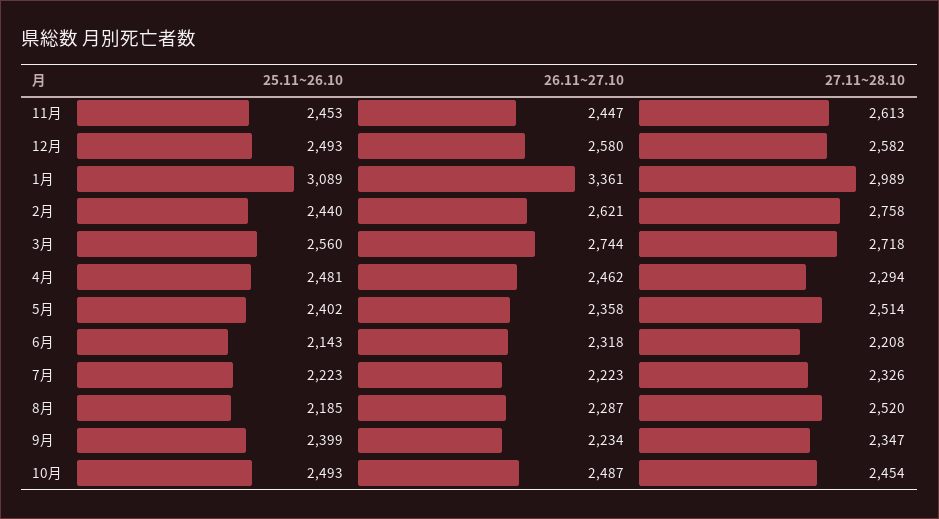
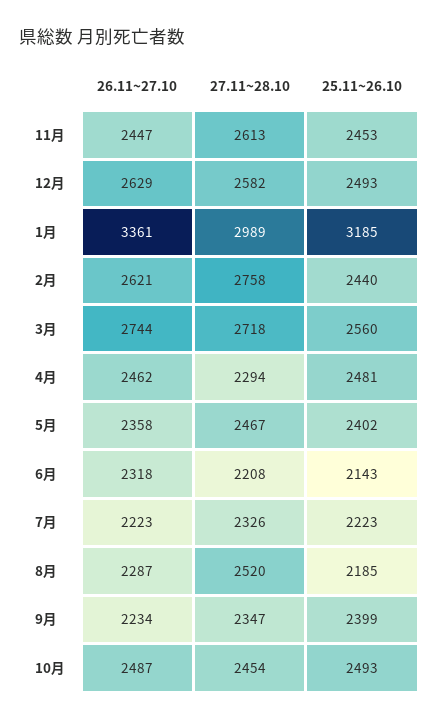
  {
    "25.11~26.10": {
      "11月": 2453,
      "12月": 2493,
-     "1月": 3089,
+     "1月": 3185,
      "2月": 2440,
      "3月": 2560,
      "4月": 2481,
      "5月": 2402,
      "6月": 2143,
      "7月": 2223,
      "8月": 2185,
      "9月": 2399,
      "10月": 2493
    },
    "26.11~27.10": {
      "11月": 2447,
-     "12月": 2580,
+     "12月": 2629,
      "1月": 3361,
      "2月": 2621,
      "3月": 2744,
      "4月": 2462,
      "5月": 2358,
      "6月": 2318,
      "7月": 2223,
      "8月": 2287,
      "9月": 2234,
      "10月": 2487
    },
    "27.11~28.10": {
      "11月": 2613,
      "12月": 2582,
      "1月": 2989,
      "2月": 2758,
      "3月": 2718,
      "4月": 2294,
-     "5月": 2514,
+     "5月": 2467,
      "6月": 2208,
      "7月": 2326,
      "8月": 2520,
      "9月": 2347,
      "10月": 2454
    }
  }

